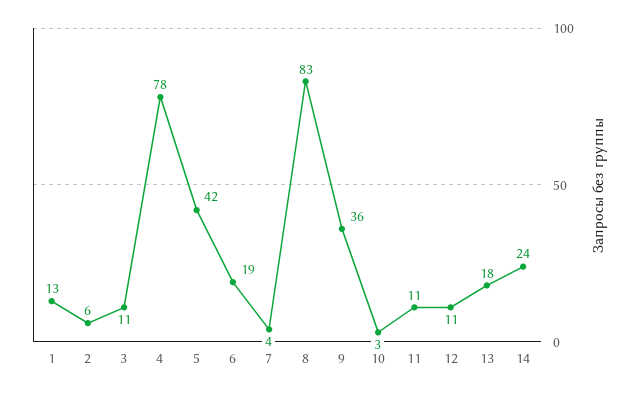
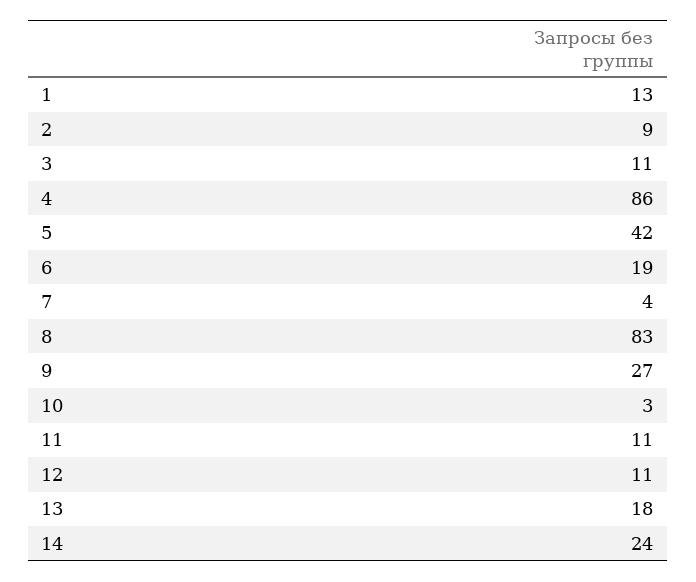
  {
    "1": 13,
-   "2": 6,
+   "2": 9,
    "3": 11,
-   "4": 78,
+   "4": 86,
    "5": 42,
    "6": 19,
    "7": 4,
    "8": 83,
-   "9": 36,
+   "9": 27,
    "10": 3,
    "11": 11,
    "12": 11,
    "13": 18,
    "14": 24
  }

